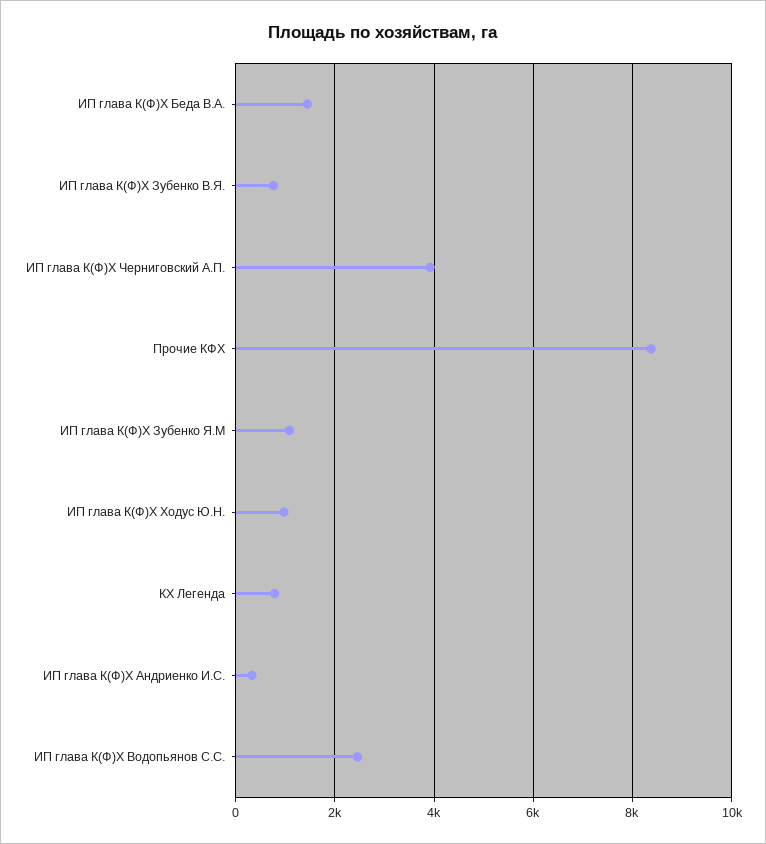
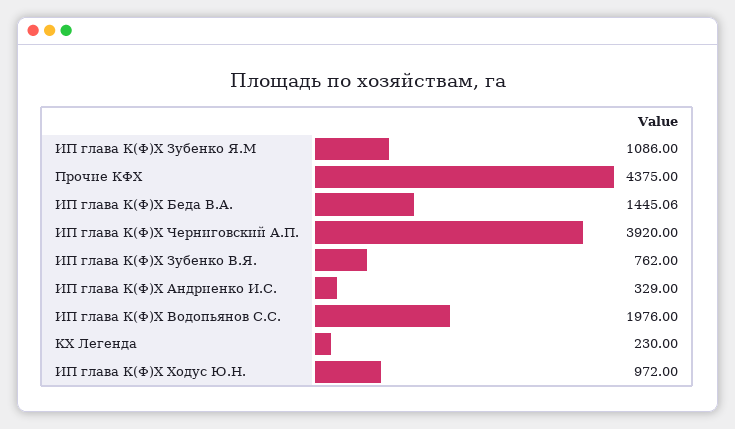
  {
    "ИП глава К(Ф)Х Беда В.А.": 1445.06,
    "ИП глава К(Ф)Х Зубенко В.Я.": 762,
    "ИП глава К(Ф)Х Черниговский А.П.": 3920,
-   "Прочие КФХ": 8400,
+   "Прочие КФХ": 4375,
    "ИП глава К(Ф)Х Зубенко Я.М": 1086,
    "ИП глава К(Ф)Х Ходус Ю.Н.": 972,
-   "КХ Легенда": 800,
+   "КХ Легенда": 230,
    "ИП глава К(Ф)Х Андриенко И.С.": 329,
-   "ИП глава К(Ф)Х Водопьянов С.С.": 2400
+   "ИП глава К(Ф)Х Водопьянов С.С.": 1976
  }

